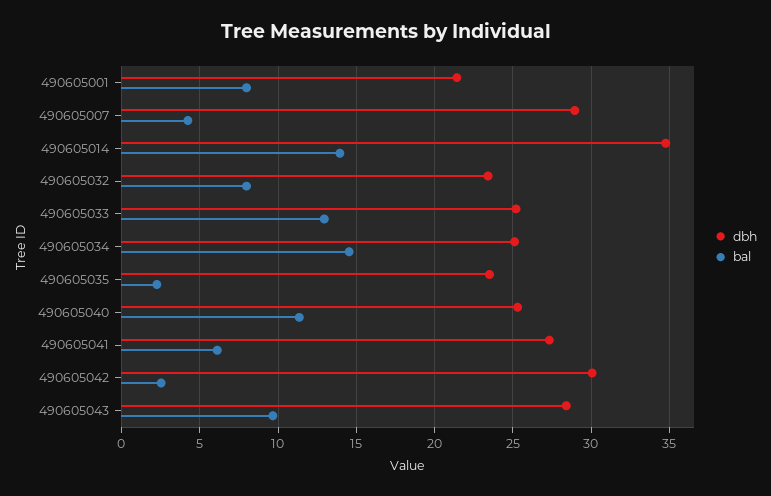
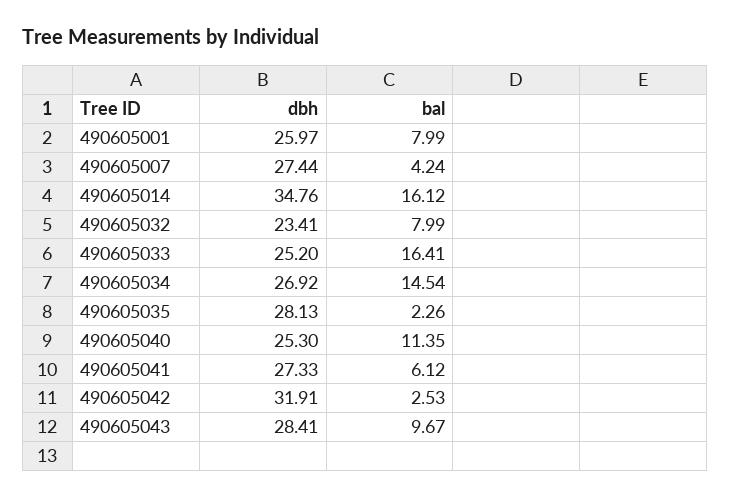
  {
    "dbh": {
-     "490605001": 21.5,
+     "490605001": 25.97,
-     "490605007": 29,
+     "490605007": 27.44,
      "490605014": 34.76,
      "490605032": 23.41,
      "490605033": 25.2,
-     "490605034": 25,
+     "490605034": 26.92,
-     "490605035": 23.5,
+     "490605035": 28.13,
      "490605040": 25.3,
      "490605041": 27.33,
-     "490605042": 30,
+     "490605042": 31.91,
      "490605043": 28.41
    },
    "bal": {
      "490605001": 7.99,
      "490605007": 4.24,
-     "490605014": 14,
+     "490605014": 16.12,
      "490605032": 7.99,
-     "490605033": 13,
+     "490605033": 16.41,
      "490605034": 14.54,
      "490605035": 2.26,
      "490605040": 11.35,
      "490605041": 6.12,
      "490605042": 2.53,
      "490605043": 9.67
    }
  }

